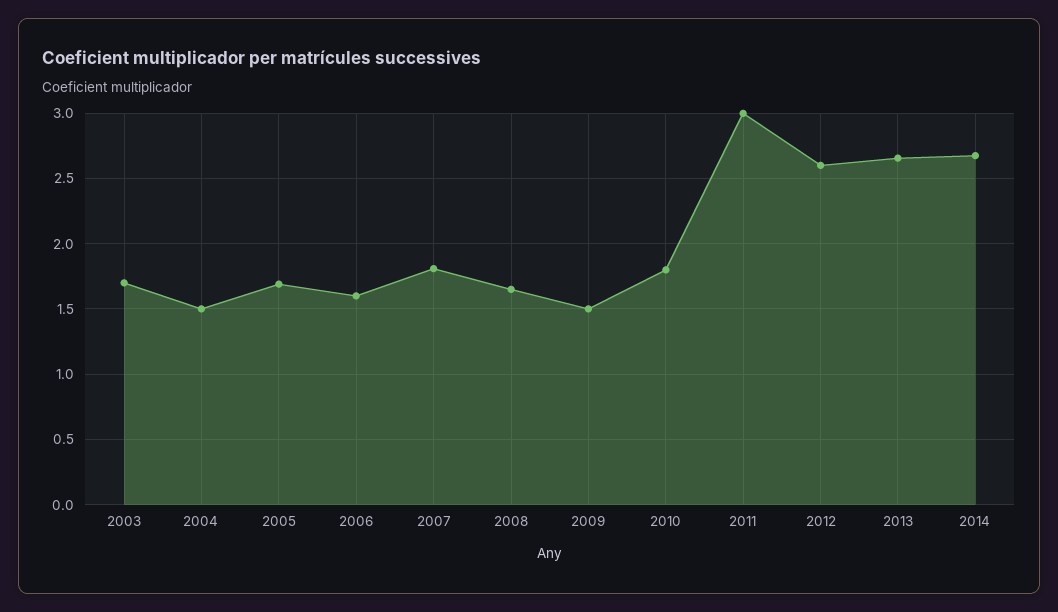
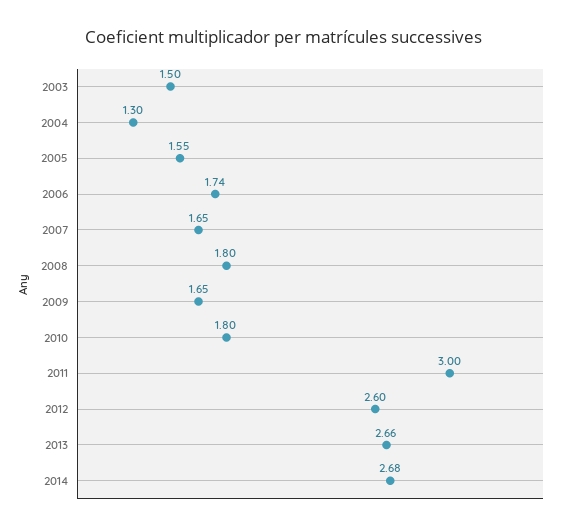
  {
-   "2003": 1.7,
+   "2003": 1.5,
-   "2004": 1.5,
+   "2004": 1.3,
-   "2005": 1.7,
+   "2005": 1.55,
-   "2006": 1.6,
+   "2006": 1.74,
-   "2007": 1.8,
+   "2007": 1.65,
-   "2008": 1.65,
+   "2008": 1.8,
-   "2009": 1.5,
+   "2009": 1.65,
    "2010": 1.8,
    "2011": 3,
    "2012": 2.6,
    "2013": 2.66,
    "2014": 2.68
  }

